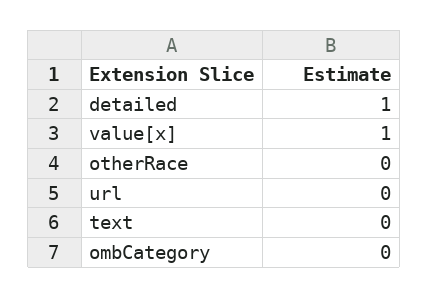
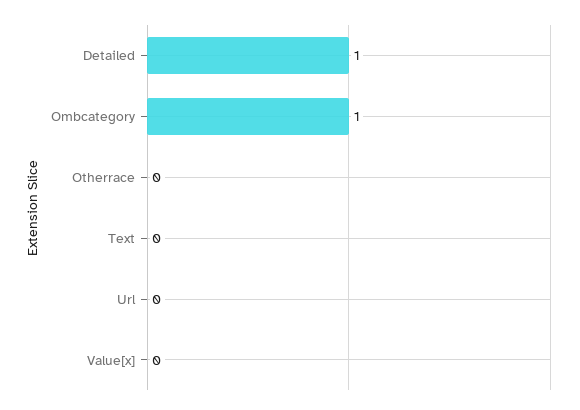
  {
    "detailed": 1,
-   "value[x]": 1,
+   "value[x]": 0,
    "otherRace": 0,
    "url": 0,
    "text": 0,
-   "ombCategory": 0
+   "ombCategory": 1
  }

